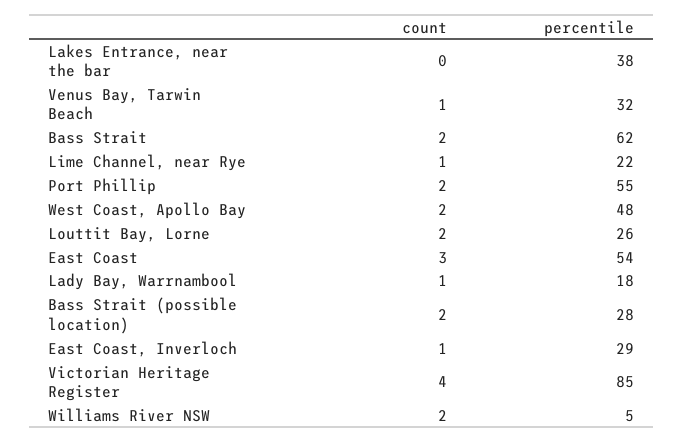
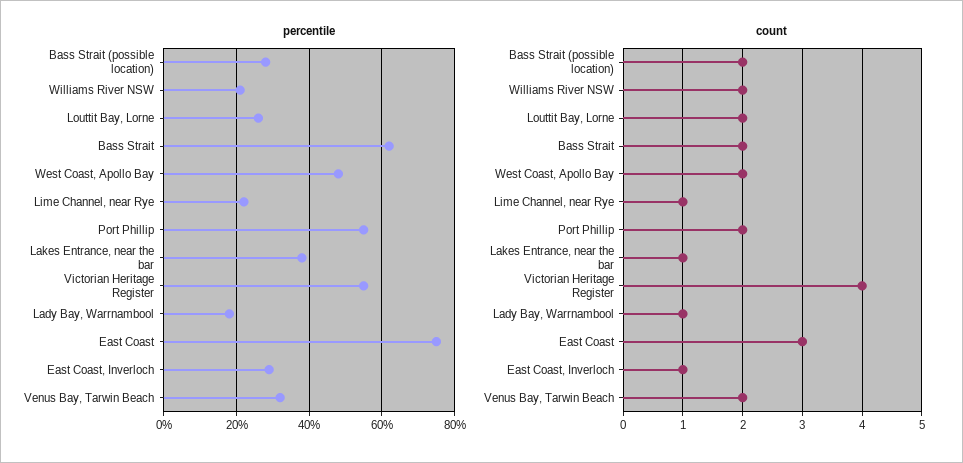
  {
    "count": {
-     "Lakes Entrance, near the bar": 0,
+     "Lakes Entrance, near the bar": 1,
-     "Venus Bay, Tarwin Beach": 1,
+     "Venus Bay, Tarwin Beach": 2,
      "Bass Strait": 2,
      "Lime Channel, near Rye": 1,
      "Port Phillip": 2,
      "West Coast, Apollo Bay": 2,
      "Louttit Bay, Lorne": 2,
      "East Coast": 3,
      "Lady Bay, Warrnambool": 1,
      "Bass Strait (possible location)": 2,
      "East Coast, Inverloch": 1,
      "Victorian Heritage Register": 4,
      "Williams River NSW": 2
    },
    "percentile": {
      "Lakes Entrance, near the bar": 38,
      "Venus Bay, Tarwin Beach": 32,
      "Bass Strait": 62,
      "Lime Channel, near Rye": 22,
      "Port Phillip": 55,
      "West Coast, Apollo Bay": 48,
      "Louttit Bay, Lorne": 26,
-     "East Coast": 54,
+     "East Coast": 75,
      "Lady Bay, Warrnambool": 18,
      "Bass Strait (possible location)": 28,
      "East Coast, Inverloch": 29,
-     "Victorian Heritage Register": 85,
+     "Victorian Heritage Register": 55,
-     "Williams River NSW": 5
+     "Williams River NSW": 20
    }
  }

